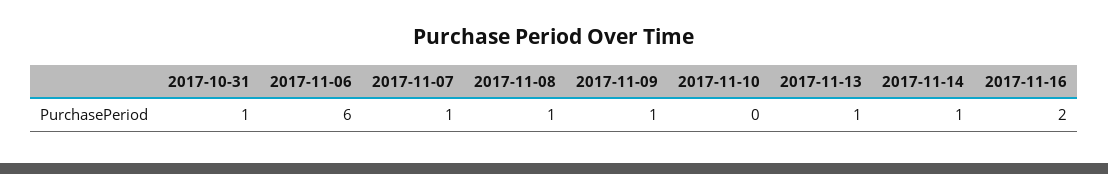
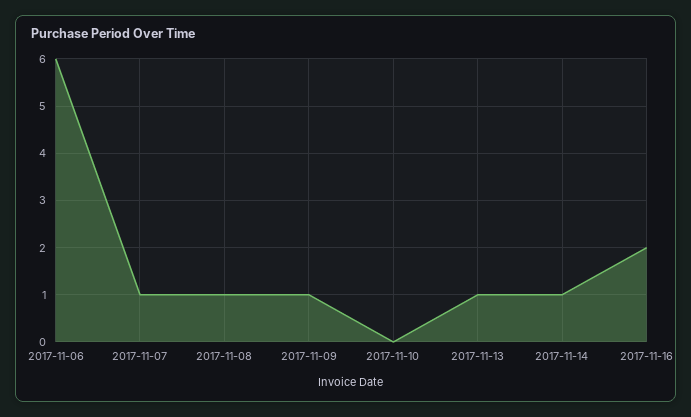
  {
-   "2017-10-31": 1,
    "2017-11-06": 6,
    "2017-11-07": 1,
    "2017-11-08": 1,
    "2017-11-09": 1,
    "2017-11-10": 0,
    "2017-11-13": 1,
    "2017-11-14": 1,
    "2017-11-16": 2
  }

